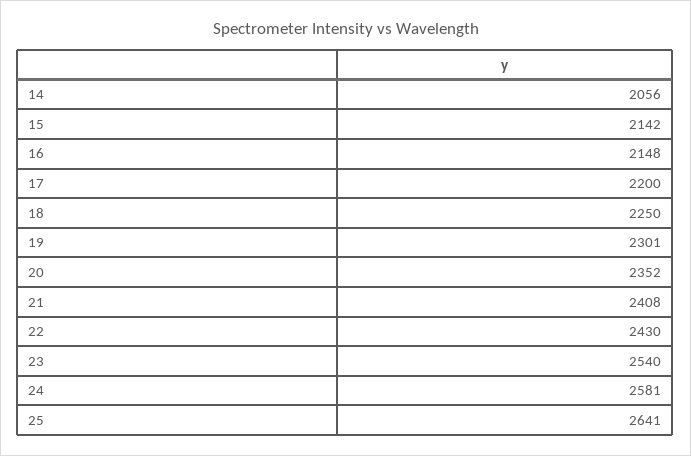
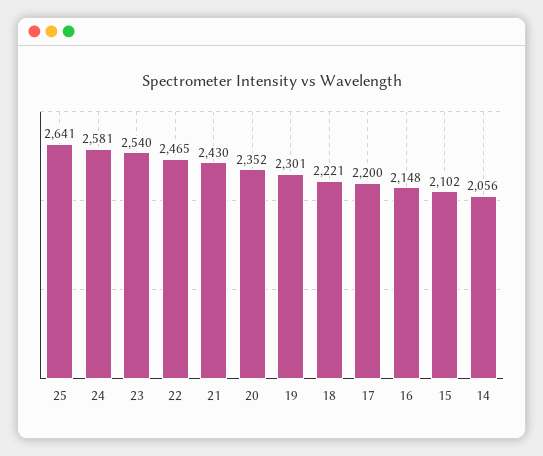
  {
    "14": 2056,
-   "15": 2142,
+   "15": 2102,
    "16": 2148,
    "17": 2200,
-   "18": 2250,
+   "18": 2221,
    "19": 2301,
    "20": 2352,
-   "21": 2408,
+   "21": 2430,
-   "22": 2430,
+   "22": 2465,
    "23": 2540,
    "24": 2581,
    "25": 2641
  }

